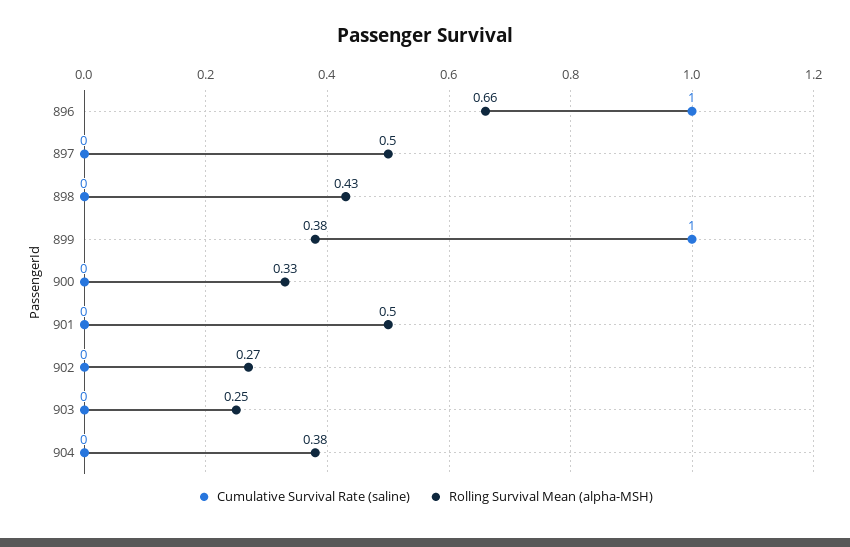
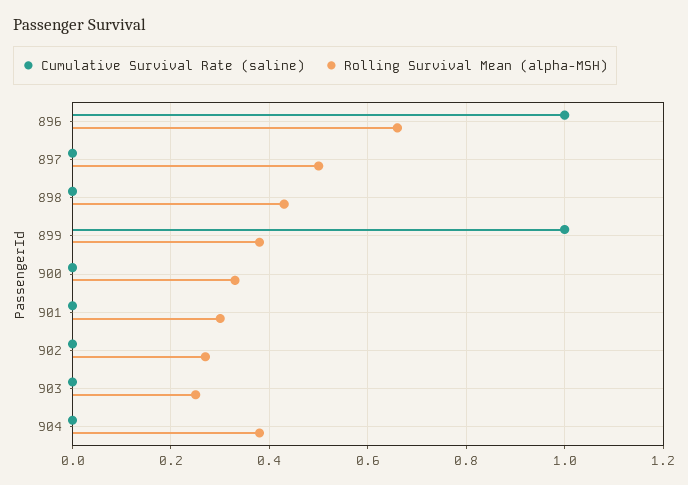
  {
    "Cumulative Survival Rate (saline)": {
      "896": 1,
      "897": 0,
      "898": 0,
      "899": 1,
      "900": 0,
      "901": 0,
      "902": 0,
      "903": 0,
      "904": 0
    },
    "Rolling Survival Mean (alpha-MSH)": {
      "896": 0.66,
      "897": 0.5,
      "898": 0.43,
      "899": 0.38,
      "900": 0.33,
-     "901": 0.5,
+     "901": 0.3,
      "902": 0.27,
      "903": 0.25,
      "904": 0.38
    }
  }

